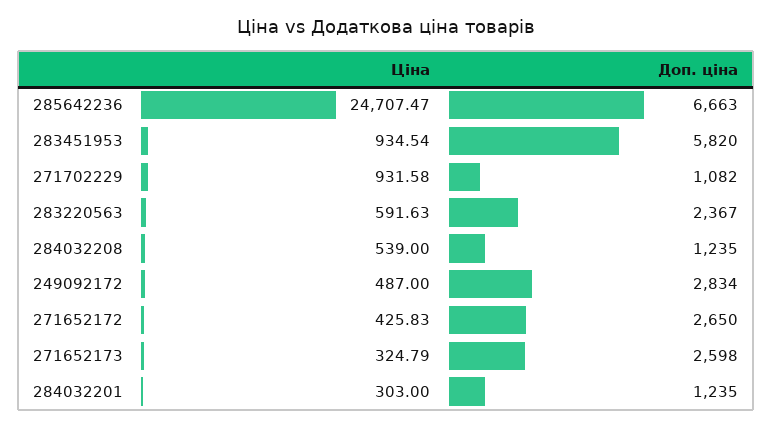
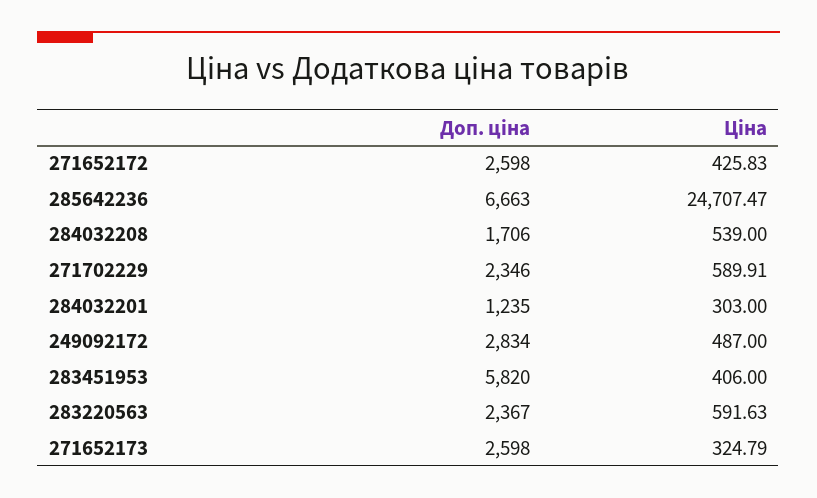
  {
    "Ціна": {
      "285642236": 24707.47,
-     "283451953": 934.54,
+     "283451953": 406,
-     "271702229": 931.58,
+     "271702229": 589.91,
      "283220563": 591.63,
      "284032208": 539,
      "249092172": 487,
      "271652172": 425.83,
      "271652173": 324.79,
      "284032201": 303
    },
    "Доп. ціна": {
      "285642236": 6663,
      "283451953": 5820,
-     "271702229": 1082,
+     "271702229": 2346,
      "283220563": 2367,
-     "284032208": 1235,
+     "284032208": 1706,
      "249092172": 2834,
-     "271652172": 2650,
+     "271652172": 2598,
      "271652173": 2598,
      "284032201": 1235
    }
  }

